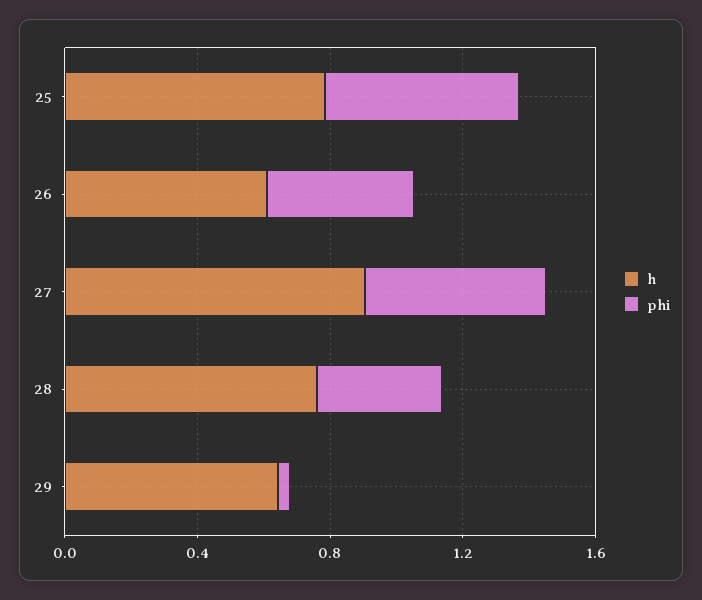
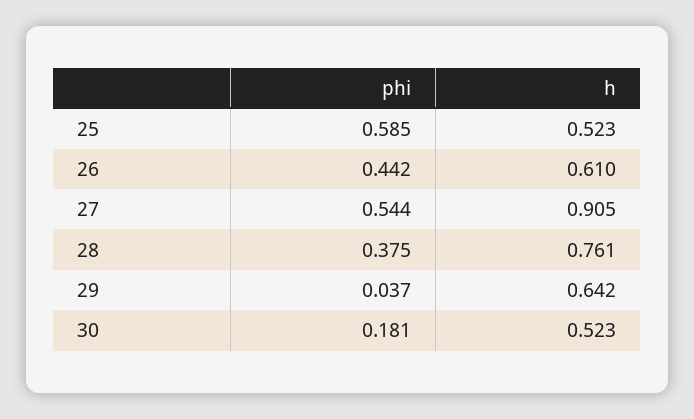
  {
    "h": {
-     "25": 0.8,
+     "25": 0.523,
      "26": 0.61,
      "27": 0.905,
      "28": 0.761,
-     "29": 0.642
+     "29": 0.642,
+     "30": 0.523
    },
    "phi": {
      "25": 0.585,
      "26": 0.442,
      "27": 0.544,
      "28": 0.375,
-     "29": 0.037
+     "29": 0.037,
+     "30": 0.181
    }
  }

